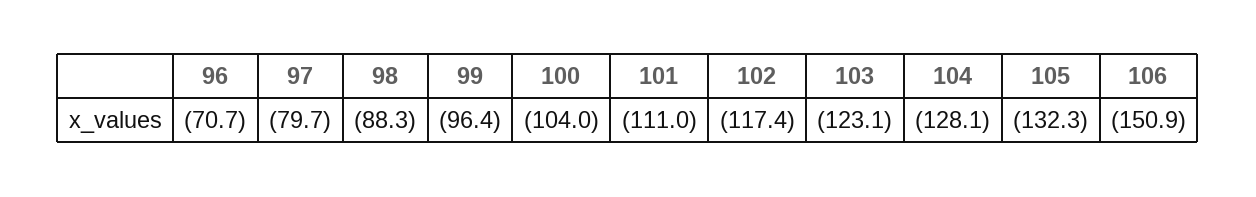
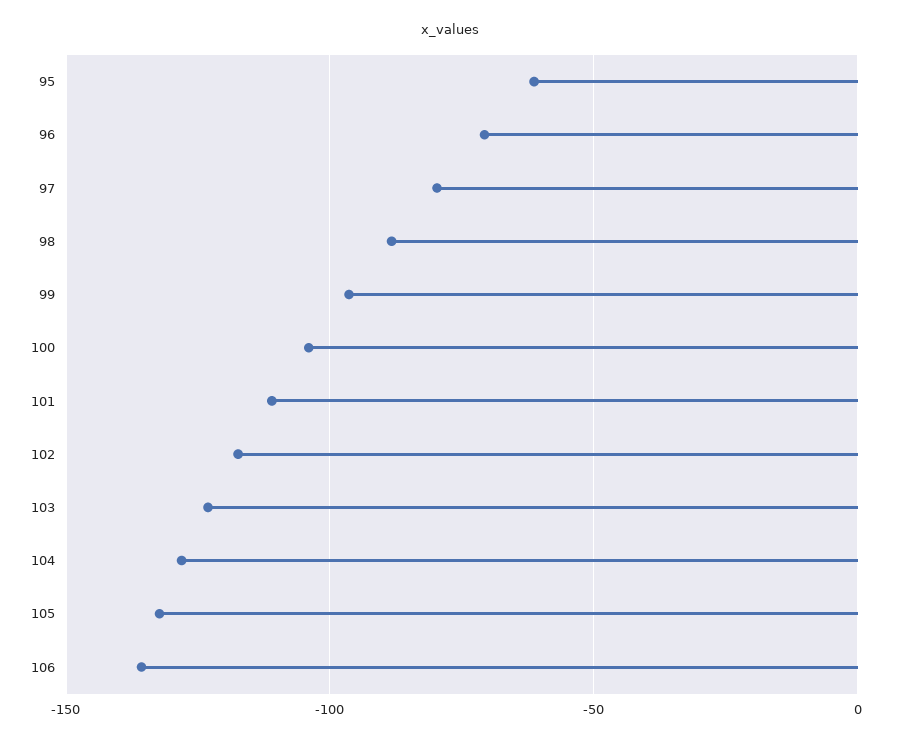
  {
    "96": -70.7,
    "97": -79.7,
    "98": -88.3,
    "99": -96.4,
    "100": -104,
    "101": -111,
    "102": -117.4,
    "103": -123.1,
    "104": -128.1,
    "105": -132.3,
-   "106": -150.9
+   "106": -135,
+   "95": -60
  }

